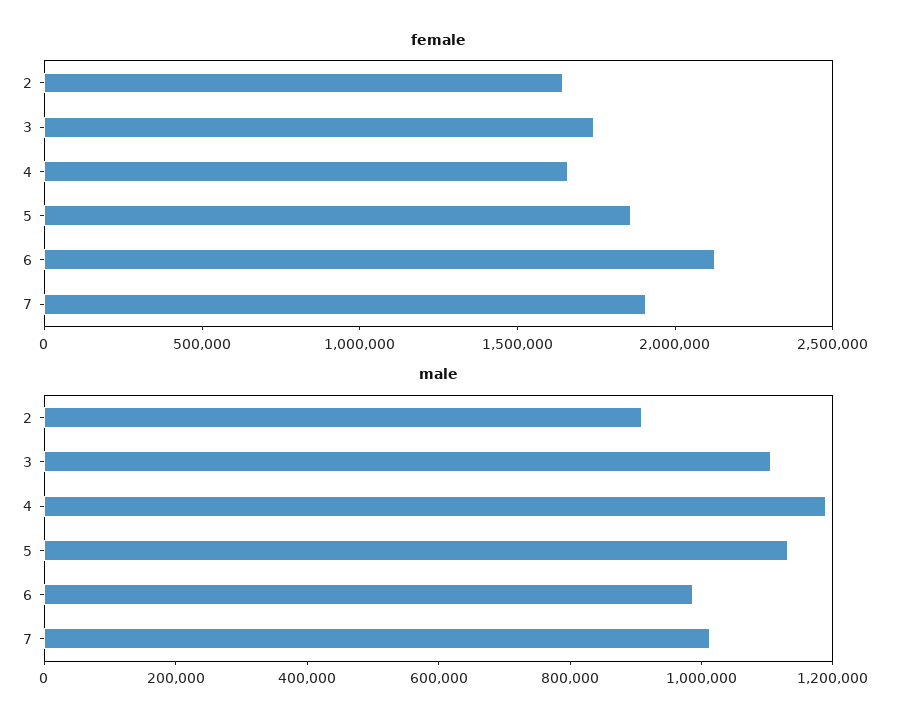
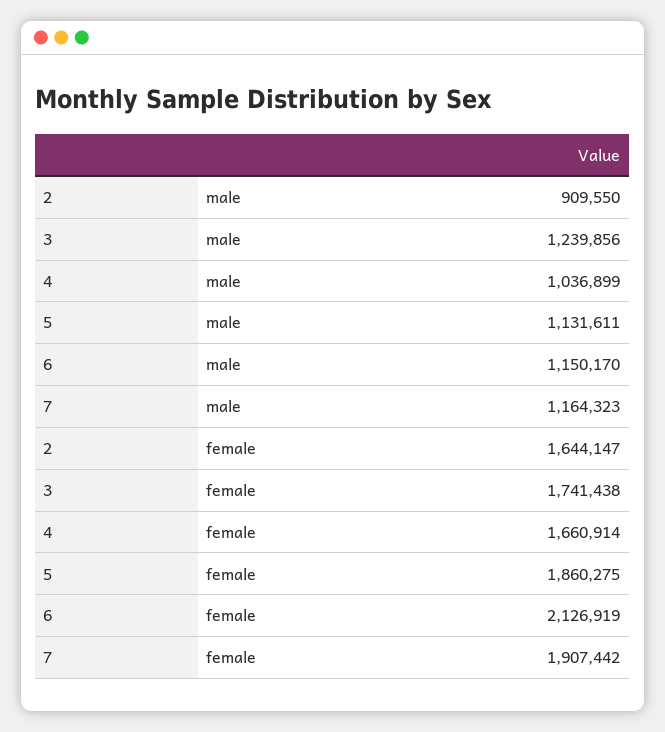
  {
    "female": {
      "2": 1644147,
      "3": 1741438,
      "4": 1660914,
      "5": 1860275,
      "6": 2126919,
      "7": 1907442
    },
    "male": {
      "2": 909550,
-     "3": 1100000,
+     "3": 1239856,
-     "4": 1200000,
+     "4": 1036899,
      "5": 1131611,
-     "6": 1000000,
+     "6": 1150170,
-     "7": 1000000
+     "7": 1164323
    }
  }

